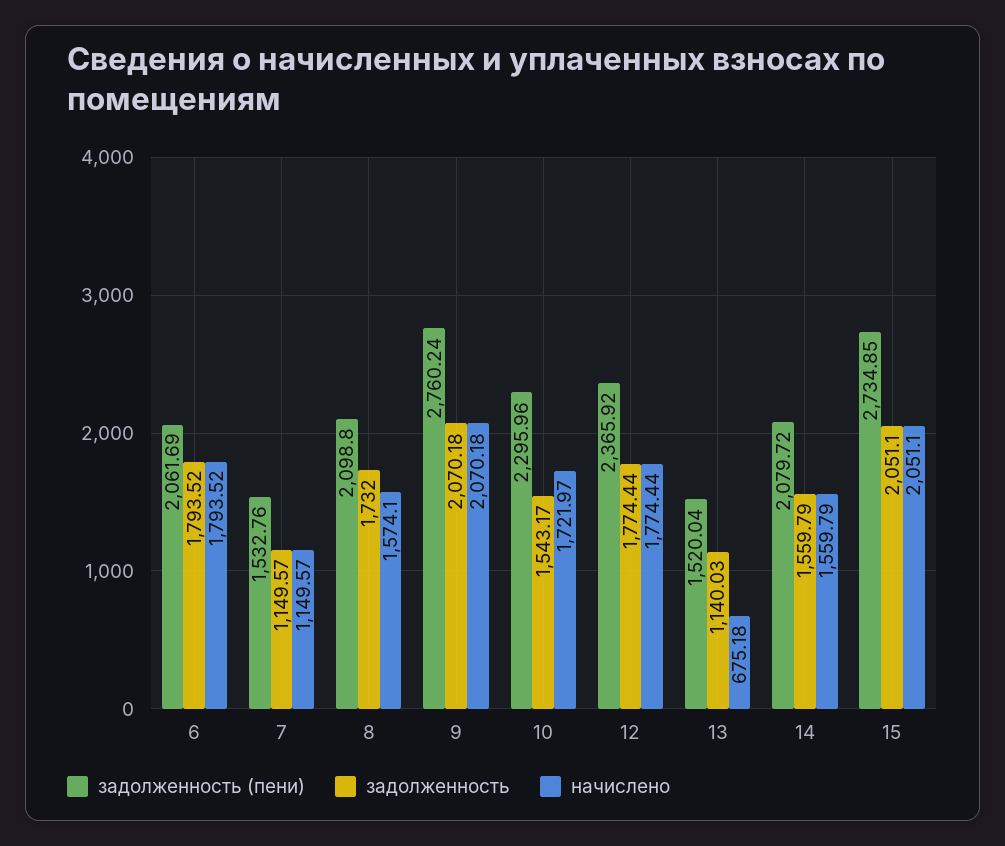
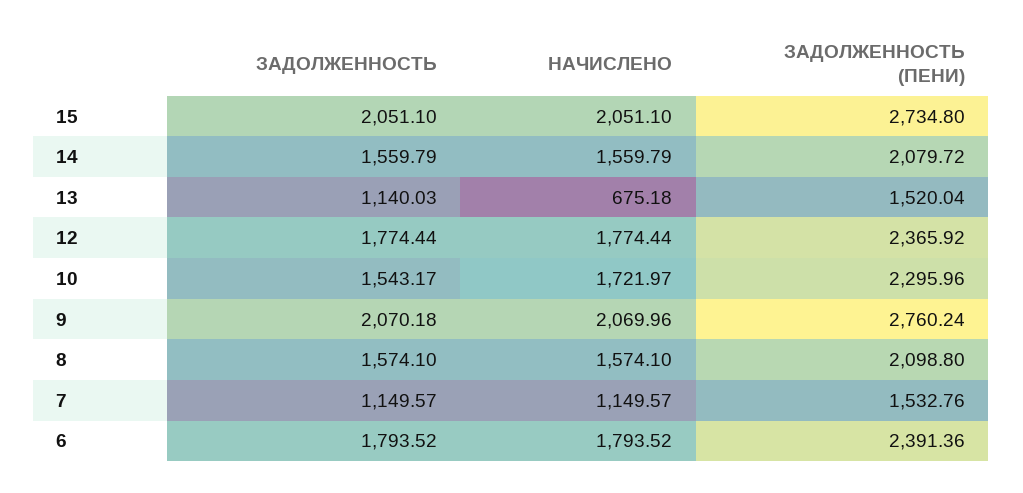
  {
    "задолженность (пени)": {
-     "6": 2061.69,
+     "6": 2391.36,
      "7": 1532.76,
      "8": 2098.8,
      "9": 2760.24,
      "10": 2295.96,
      "12": 2365.92,
      "13": 1520.04,
      "14": 2079.72,
-     "15": 2734.85
+     "15": 2734.8
    },
    "задолженность": {
      "6": 1793.52,
      "7": 1149.57,
-     "8": 1732,
+     "8": 1574.1,
      "9": 2070.18,
      "10": 1543.17,
      "12": 1774.44,
      "13": 1140.03,
      "14": 1559.79,
      "15": 2051.1
    },
    "начислено": {
      "6": 1793.52,
      "7": 1149.57,
      "8": 1574.1,
-     "9": 2070.18,
+     "9": 2069.96,
      "10": 1721.97,
      "12": 1774.44,
      "13": 675.18,
      "14": 1559.79,
      "15": 2051.1
    }
  }

